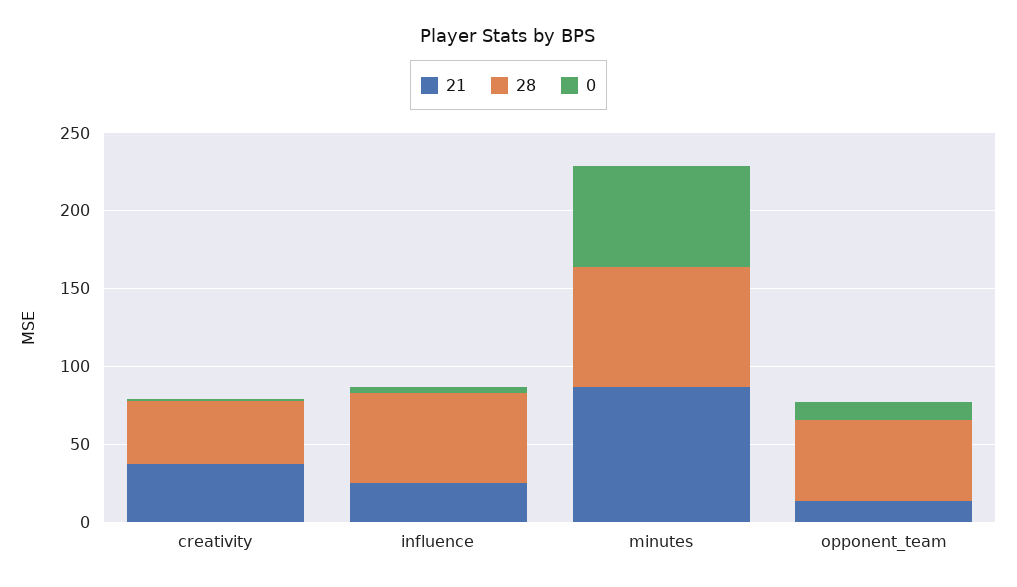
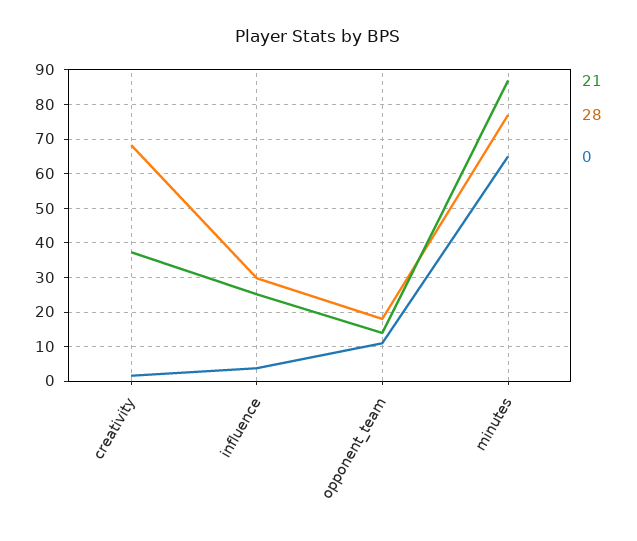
  {
    "21": {
      "creativity": 38,
      "influence": 26,
      "minutes": 88,
      "opponent_team": 14
    },
    "28": {
-     "creativity": 40,
+     "creativity": 68,
-     "influence": 60,
+     "influence": 30,
      "minutes": 78,
-     "opponent_team": 50
+     "opponent_team": 18
    },
    "0": {
      "creativity": 2,
      "influence": 4,
      "minutes": 66,
      "opponent_team": 12
    }
  }

